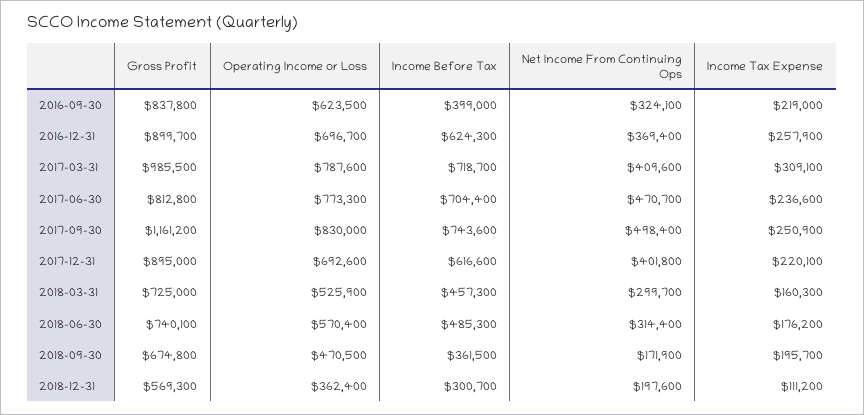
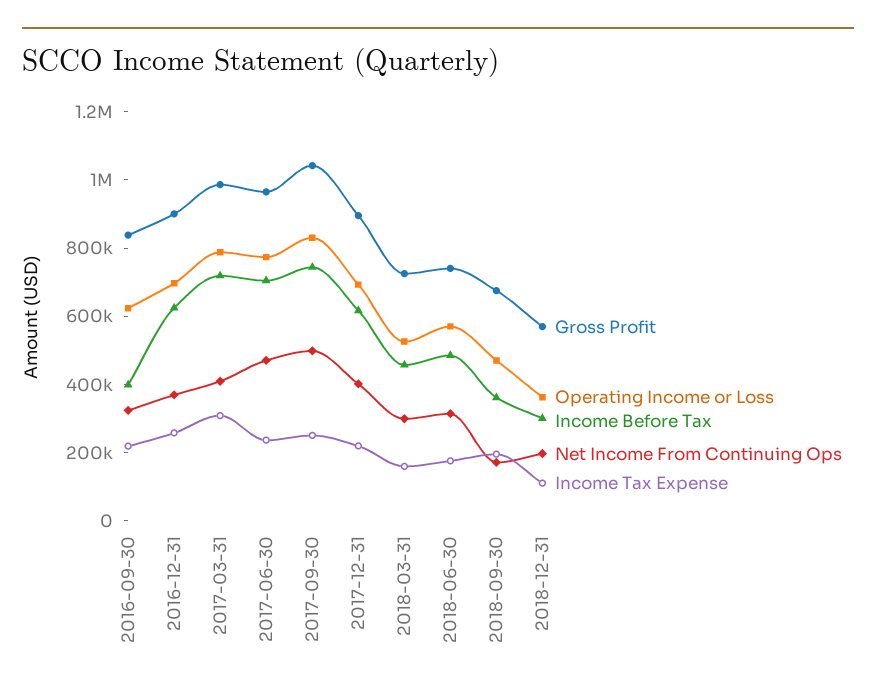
  {
    "Gross Profit": {
      "2016-09-30": 837800,
      "2016-12-31": 899700,
      "2017-03-31": 985500,
-     "2017-06-30": 812800,
+     "2017-06-30": 950000,
-     "2017-09-30": 1161200,
+     "2017-09-30": 1050000,
      "2017-12-31": 895000,
      "2018-03-31": 725000,
      "2018-06-30": 740100,
      "2018-09-30": 674800,
      "2018-12-31": 569300
    },
    "Operating Income or Loss": {
      "2016-09-30": 623500,
      "2016-12-31": 696700,
      "2017-03-31": 787600,
      "2017-06-30": 773300,
      "2017-09-30": 830000,
      "2017-12-31": 692600,
      "2018-03-31": 525900,
      "2018-06-30": 570400,
      "2018-09-30": 470500,
      "2018-12-31": 362400
    },
    "Income Before Tax": {
      "2016-09-30": 399000,
      "2016-12-31": 624300,
      "2017-03-31": 718700,
      "2017-06-30": 704400,
      "2017-09-30": 743600,
      "2017-12-31": 616600,
      "2018-03-31": 457300,
      "2018-06-30": 485300,
      "2018-09-30": 361500,
      "2018-12-31": 300700
    },
    "Net Income From Continuing Ops": {
      "2016-09-30": 324100,
      "2016-12-31": 369400,
      "2017-03-31": 409600,
      "2017-06-30": 470700,
      "2017-09-30": 498400,
      "2017-12-31": 401800,
      "2018-03-31": 299700,
      "2018-06-30": 314400,
      "2018-09-30": 171900,
      "2018-12-31": 197600
    },
    "Income Tax Expense": {
      "2016-09-30": 219000,
      "2016-12-31": 257900,
      "2017-03-31": 309100,
      "2017-06-30": 236600,
      "2017-09-30": 250900,
      "2017-12-31": 220100,
      "2018-03-31": 160300,
      "2018-06-30": 176200,
      "2018-09-30": 195700,
      "2018-12-31": 111200
    }
  }

